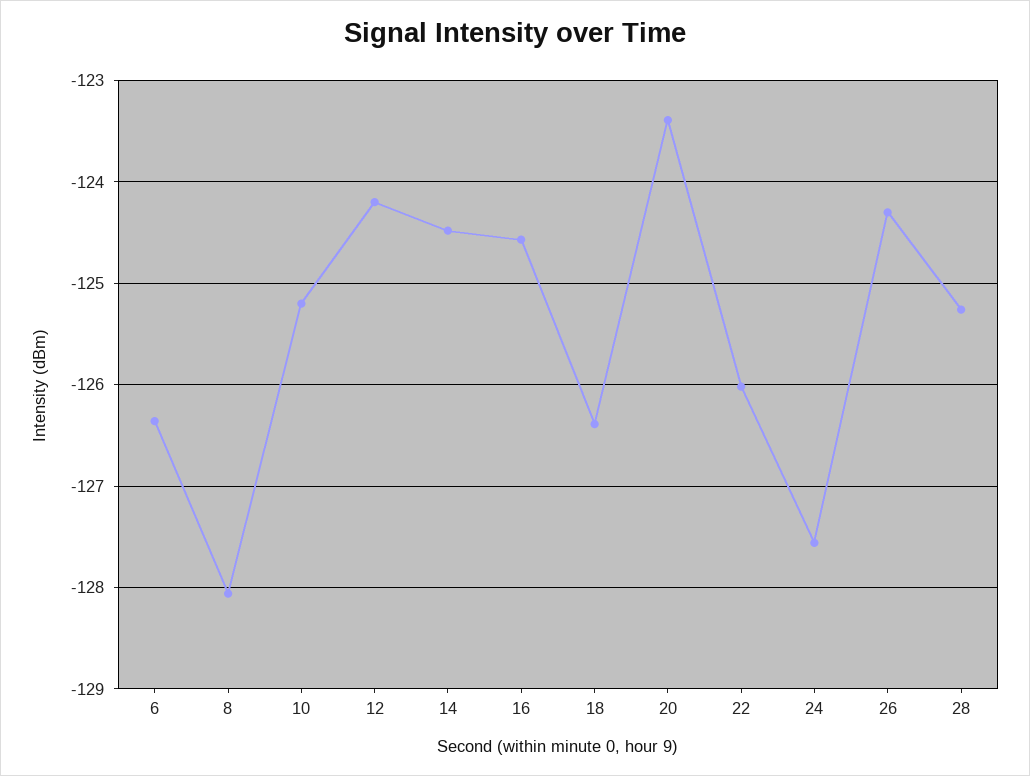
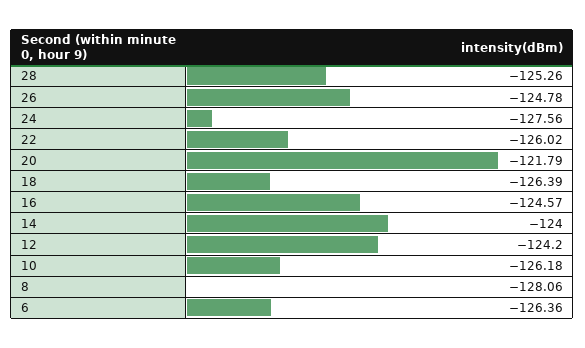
  {
    "6": -126.36,
    "8": -128.06,
-   "10": -125.2,
+   "10": -126.18,
    "12": -124.2,
-   "14": -124.5,
+   "14": -124,
    "16": -124.57,
    "18": -126.39,
-   "20": -123.4,
+   "20": -121.79,
    "22": -126.02,
    "24": -127.56,
-   "26": -124.3,
+   "26": -124.78,
    "28": -125.26
  }

